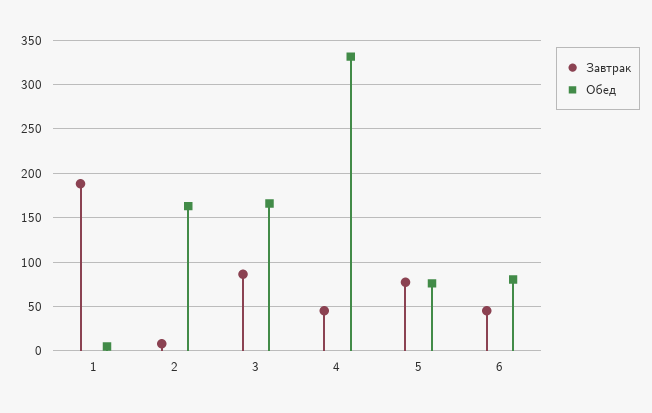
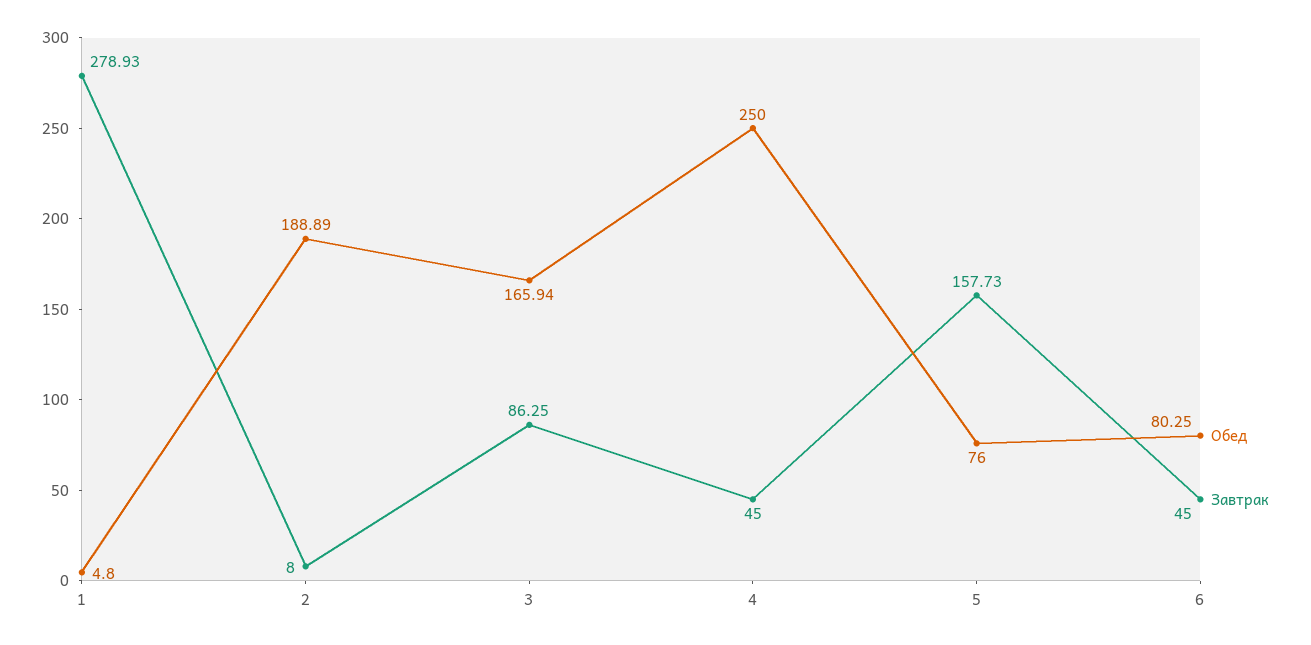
  {
    "Завтрак": {
-     "1": 190,
+     "1": 278.93,
      "2": 8,
      "3": 86.25,
      "4": 45,
-     "5": 80,
+     "5": 157.73,
      "6": 45
    },
    "Обед": {
      "1": 4.8,
-     "2": 160,
+     "2": 188.89,
      "3": 165.94,
-     "4": 330,
+     "4": 250,
      "5": 76,
      "6": 80.25
    }
  }

